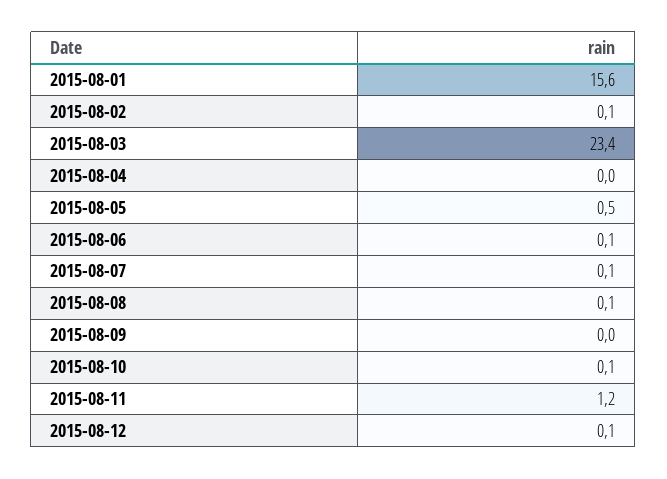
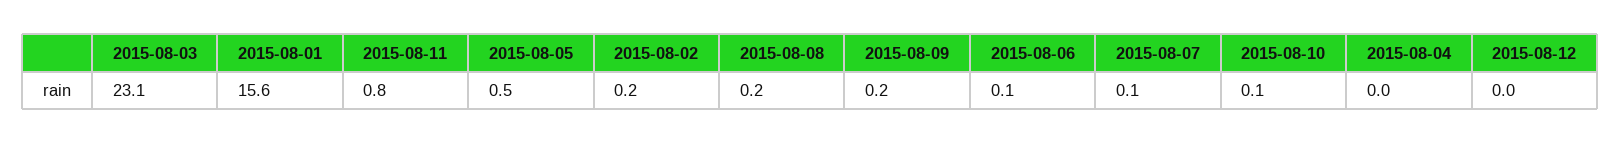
  {
    "2015-08-01": 15.6,
-   "2015-08-02": 0.1,
+   "2015-08-02": 0.2,
-   "2015-08-03": 23.4,
+   "2015-08-03": 23.1,
    "2015-08-04": 0,
    "2015-08-05": 0.5,
    "2015-08-06": 0.1,
    "2015-08-07": 0.1,
-   "2015-08-08": 0.1,
+   "2015-08-08": 0.2,
-   "2015-08-09": 0,
+   "2015-08-09": 0.2,
    "2015-08-10": 0.1,
-   "2015-08-11": 1.2,
+   "2015-08-11": 0.8,
-   "2015-08-12": 0.1
+   "2015-08-12": 0
  }

